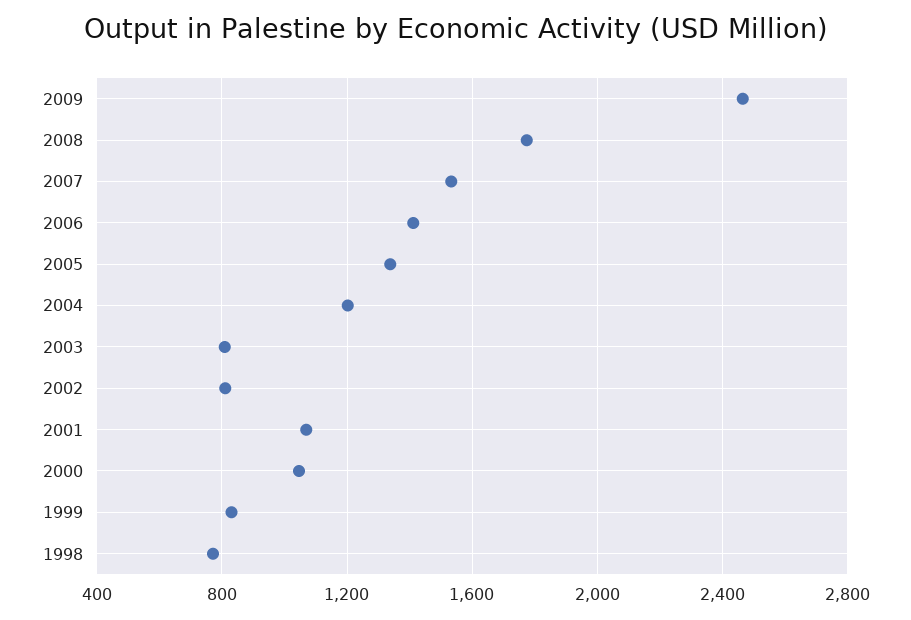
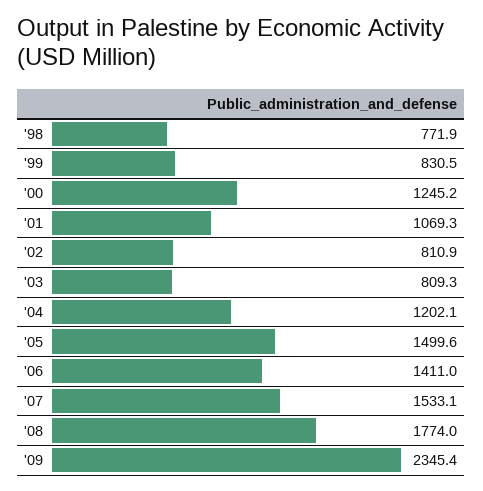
  {
-   "2009": 2450,
+   "2009": 2345.4,
    "2008": 1774,
    "2007": 1533.1,
    "2006": 1411,
-   "2005": 1350,
+   "2005": 1499.6,
    "2004": 1202.1,
    "2003": 809.3,
    "2002": 810.9,
    "2001": 1069.3,
-   "2000": 1050,
+   "2000": 1245.2,
    "1999": 830.5,
    "1998": 771.9
  }

